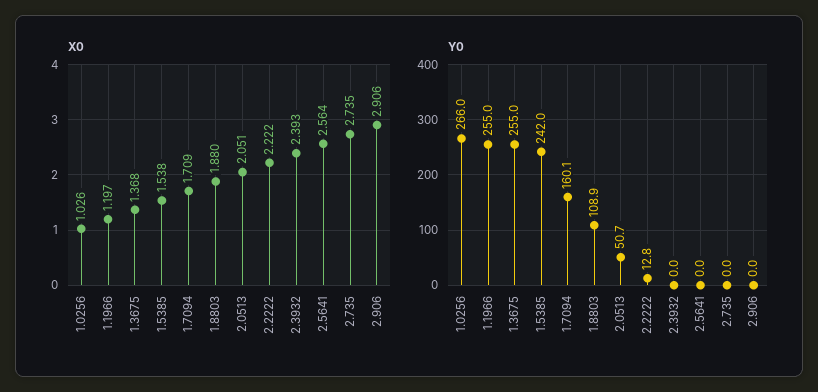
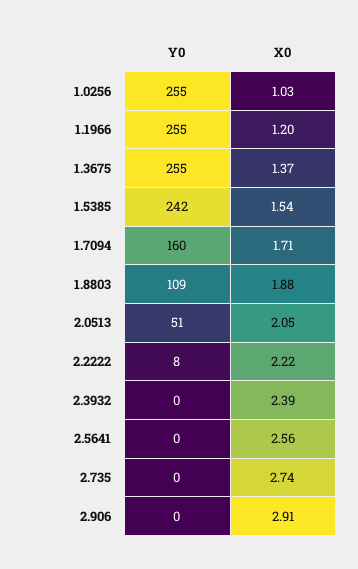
  {
    "X0": {
      "1.0256": 1.026,
      "1.1966": 1.197,
      "1.3675": 1.368,
      "1.5385": 1.538,
      "1.7094": 1.709,
      "1.8803": 1.88,
      "2.0513": 2.051,
      "2.2222": 2.222,
      "2.3932": 2.393,
      "2.5641": 2.564,
      "2.735": 2.735,
      "2.906": 2.906
    },
    "Y0": {
-     "1.0256": 266,
+     "1.0256": 255,
      "1.1966": 255,
      "1.3675": 255,
      "1.5385": 242,
      "1.7094": 160.1,
      "1.8803": 108.9,
      "2.0513": 50.7,
-     "2.2222": 12.8,
+     "2.2222": 8,
      "2.3932": 0,
      "2.5641": 0,
      "2.735": 0,
      "2.906": 0
    }
  }

